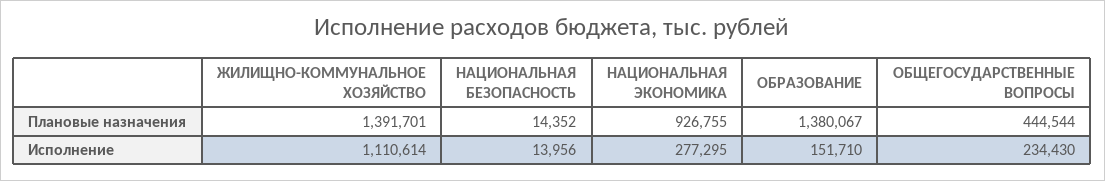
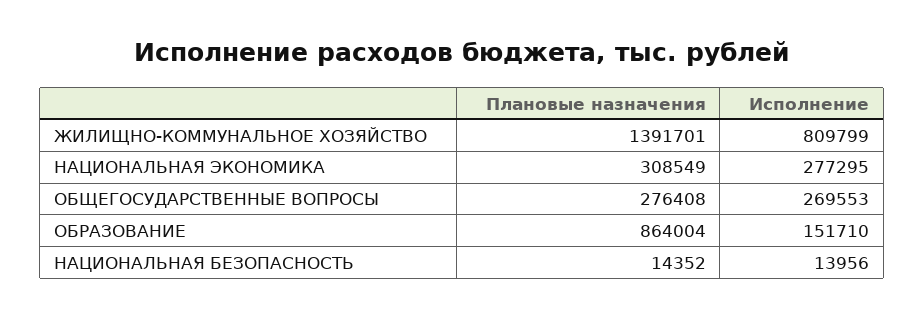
  {
    "ЖИЛИЩНО-КОММУНАЛЬНОЕ ХОЗЯЙСТВО": {
      "Плановые назначения": 1391701,
-     "Исполнение": 1110614
+     "Исполнение": 809799
    },
    "НАЦИОНАЛЬНАЯ БЕЗОПАСНОСТЬ": {
      "Плановые назначения": 14352,
      "Исполнение": 13956
    },
    "НАЦИОНАЛЬНАЯ ЭКОНОМИКА": {
-     "Плановые назначения": 926755,
+     "Плановые назначения": 308549,
      "Исполнение": 277295
    },
    "ОБРАЗОВАНИЕ": {
-     "Плановые назначения": 1380067,
+     "Плановые назначения": 864004,
      "Исполнение": 151710
    },
    "ОБЩЕГОСУДАРСТВЕННЫЕ ВОПРОСЫ": {
-     "Плановые назначения": 444544,
+     "Плановые назначения": 276408,
-     "Исполнение": 234430
+     "Исполнение": 269553
    }
  }

